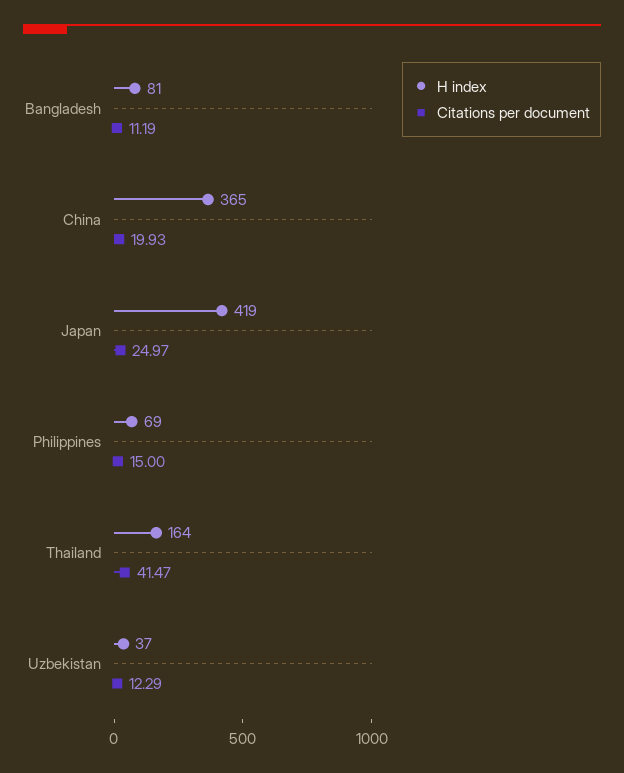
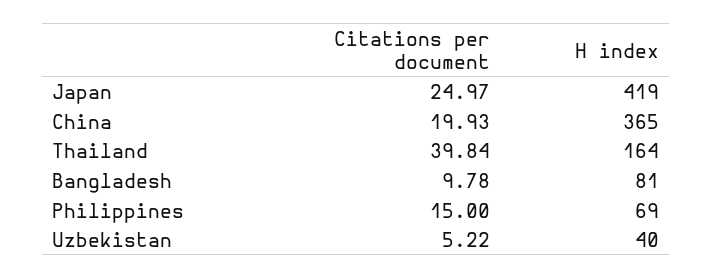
  {
    "H index": {
      "Bangladesh": 81,
      "China": 365,
      "Japan": 419,
      "Philippines": 69,
      "Thailand": 164,
-     "Uzbekistan": 37
+     "Uzbekistan": 40
    },
    "Citations per document": {
-     "Bangladesh": 11.19,
+     "Bangladesh": 9.78,
      "China": 19.93,
      "Japan": 24.97,
      "Philippines": 15,
-     "Thailand": 41.47,
+     "Thailand": 39.84,
-     "Uzbekistan": 12.29
+     "Uzbekistan": 5.22
    }
  }

